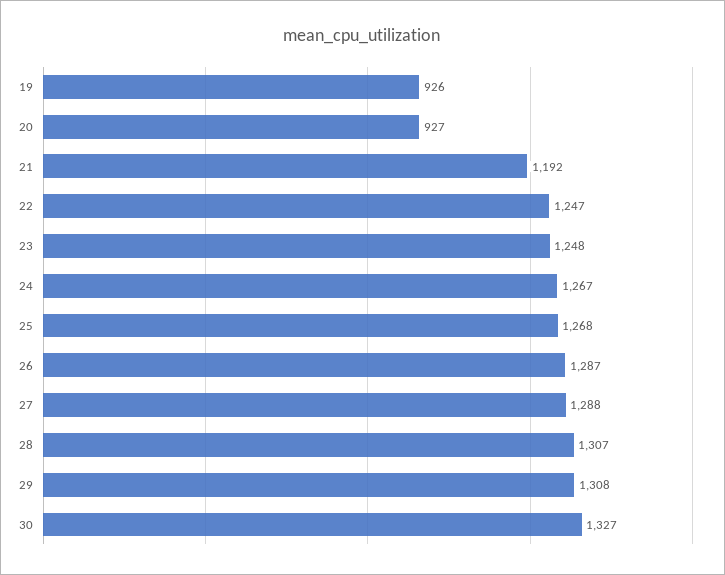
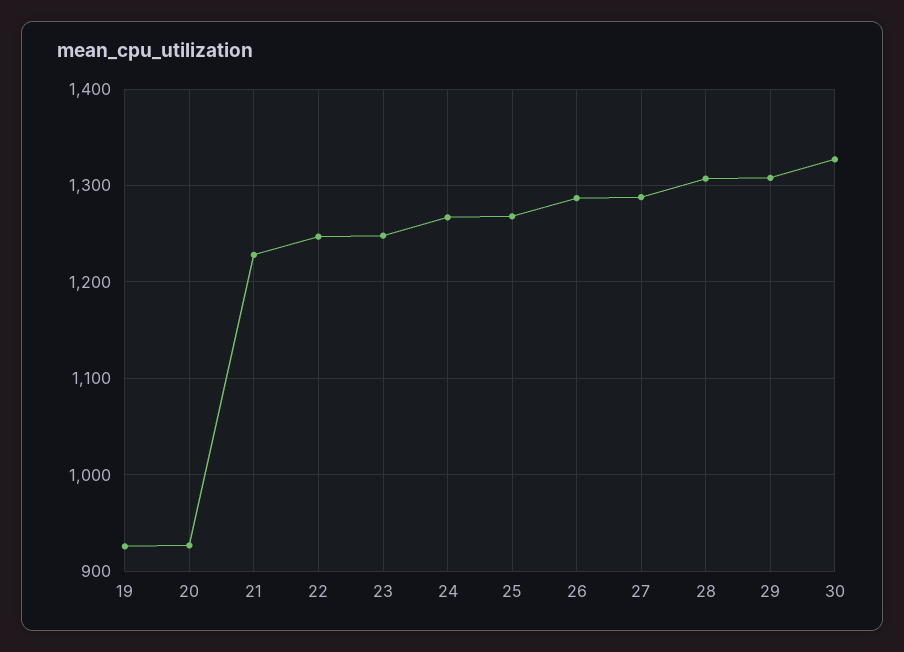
  {
    "19": 926,
    "20": 927,
-   "21": 1192,
+   "21": 1230,
    "22": 1247,
    "23": 1248,
    "24": 1267,
    "25": 1268,
    "26": 1287,
    "27": 1288,
    "28": 1307,
    "29": 1308,
    "30": 1327
  }

